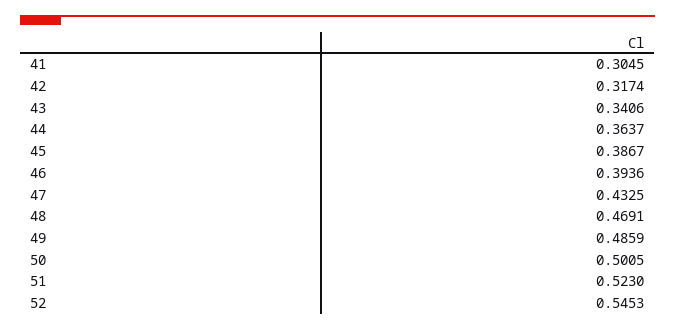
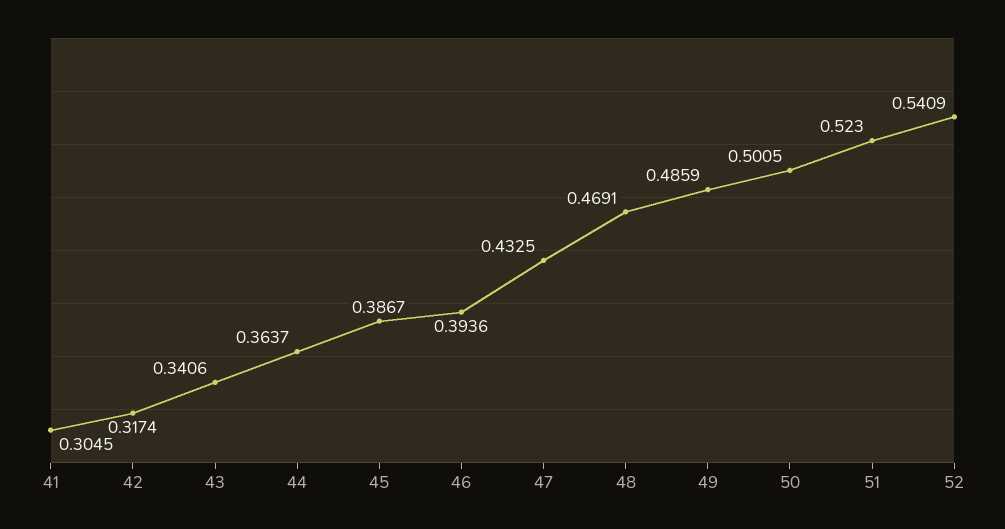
  {
    "41": 0.3045,
    "42": 0.3174,
    "43": 0.3406,
    "44": 0.3637,
    "45": 0.3867,
    "46": 0.3936,
    "47": 0.4325,
    "48": 0.4691,
    "49": 0.4859,
    "50": 0.5005,
    "51": 0.523,
-   "52": 0.5453
+   "52": 0.5409
  }

